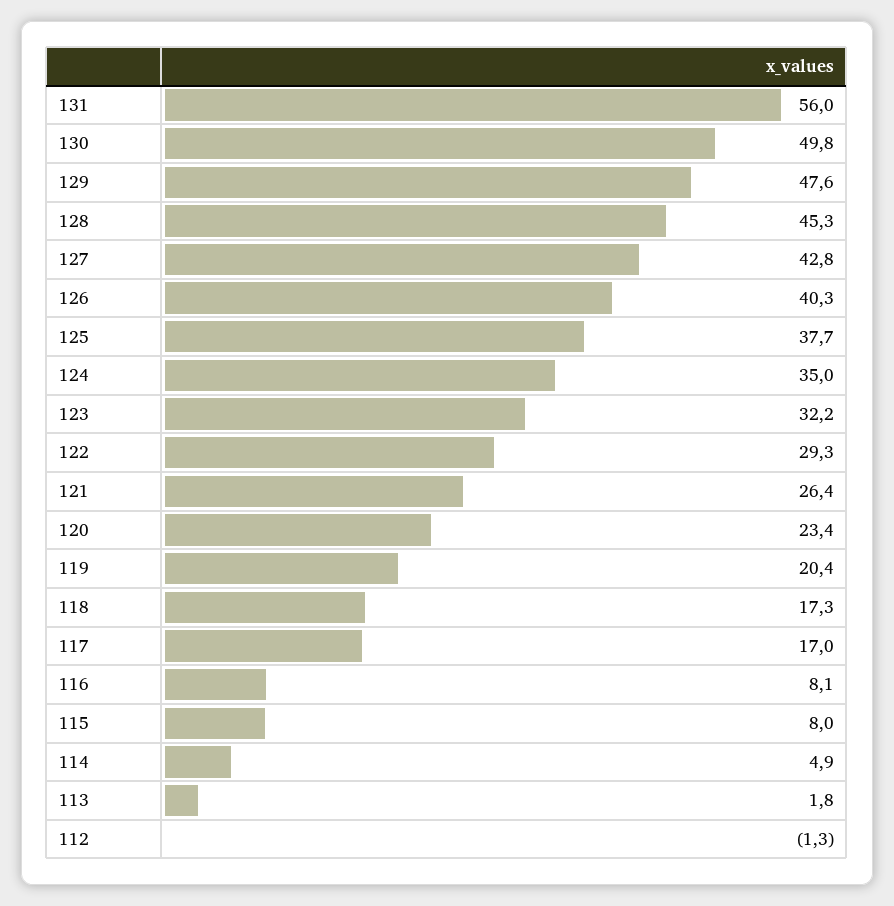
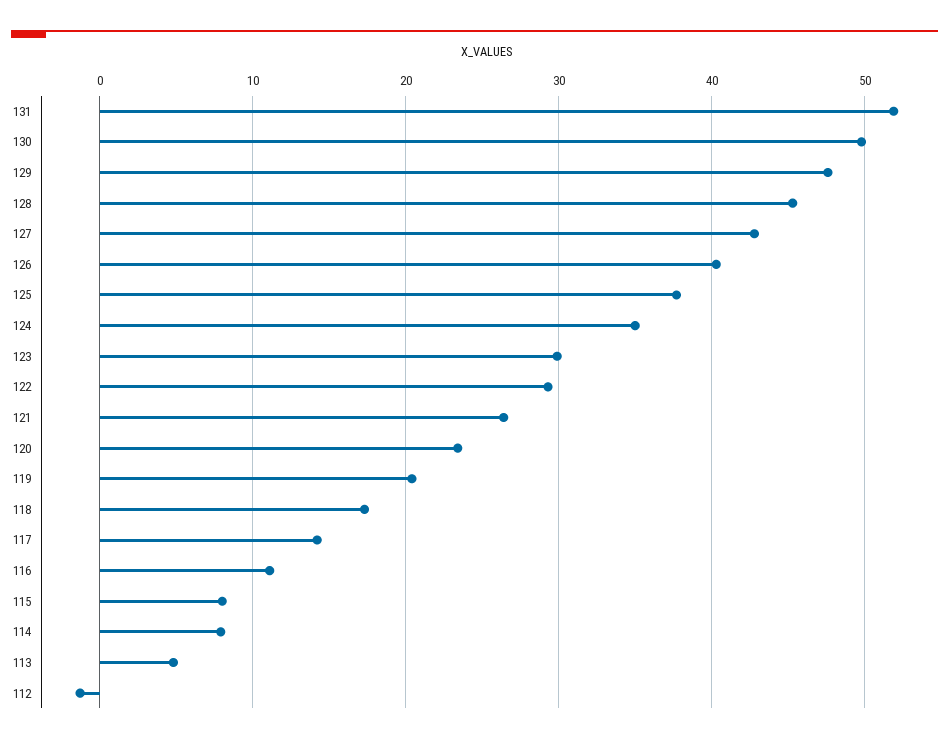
  {
-   "131": 56,
+   "131": 52,
    "130": 49.8,
    "129": 47.6,
    "128": 45.3,
    "127": 42.8,
    "126": 40.3,
    "125": 37.7,
    "124": 35,
-   "123": 32.2,
+   "123": 30,
    "122": 29.3,
    "121": 26.4,
    "120": 23.4,
    "119": 20.4,
    "118": 17.3,
-   "117": 17,
+   "117": 14,
-   "116": 8.1,
+   "116": 11,
    "115": 8,
-   "114": 4.9,
+   "114": 8,
-   "113": 1.8,
+   "113": 5,
    "112": -1.3
  }

